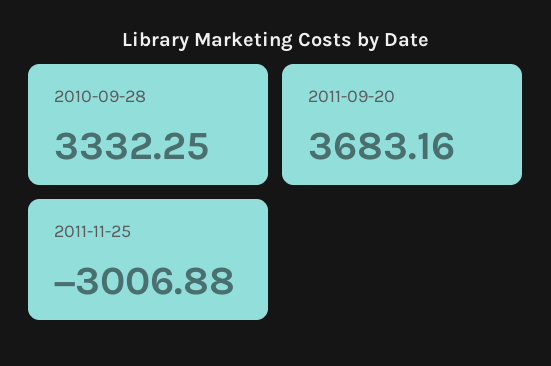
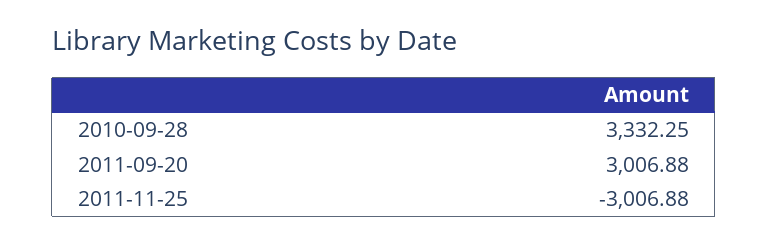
  {
    "2010-09-28": 3332.25,
-   "2011-09-20": 3683.16,
+   "2011-09-20": 3006.88,
    "2011-11-25": -3006.88
  }

